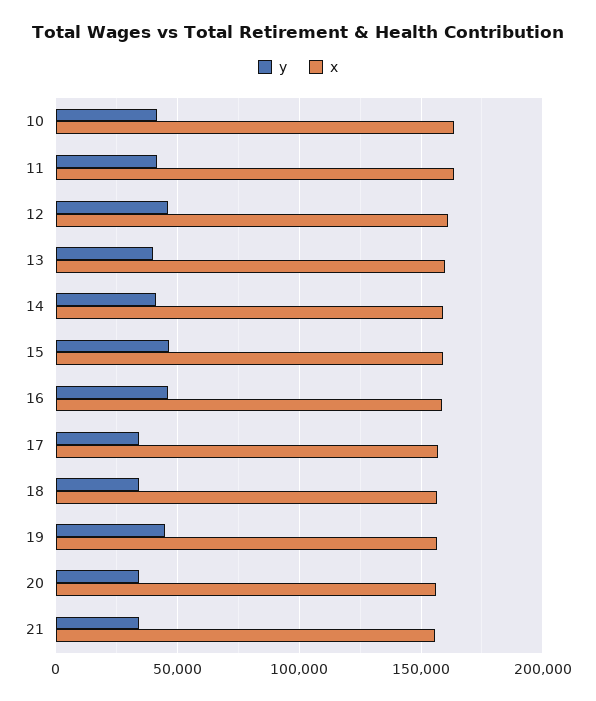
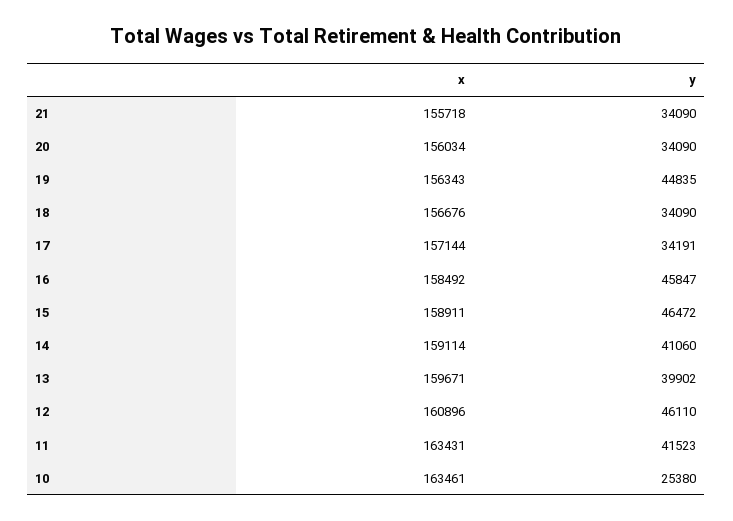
  {
    "y": {
-     "10": 40000,
+     "10": 25380,
      "11": 41523,
      "12": 46110,
      "13": 39902,
      "14": 41060,
      "15": 46472,
      "16": 45847,
      "17": 34191,
      "18": 34090,
      "19": 44835,
      "20": 34090,
      "21": 34090
    },
    "x": {
      "10": 163461,
      "11": 163431,
      "12": 160896,
      "13": 159671,
      "14": 159114,
      "15": 158911,
      "16": 158492,
      "17": 157144,
      "18": 156676,
      "19": 156343,
      "20": 156034,
      "21": 155718
    }
  }

